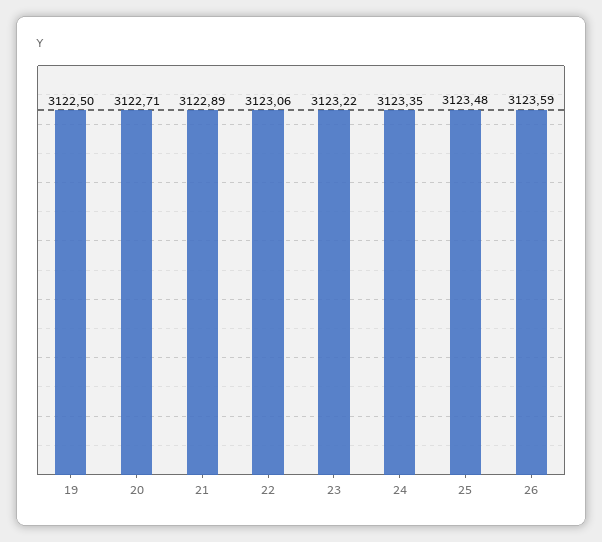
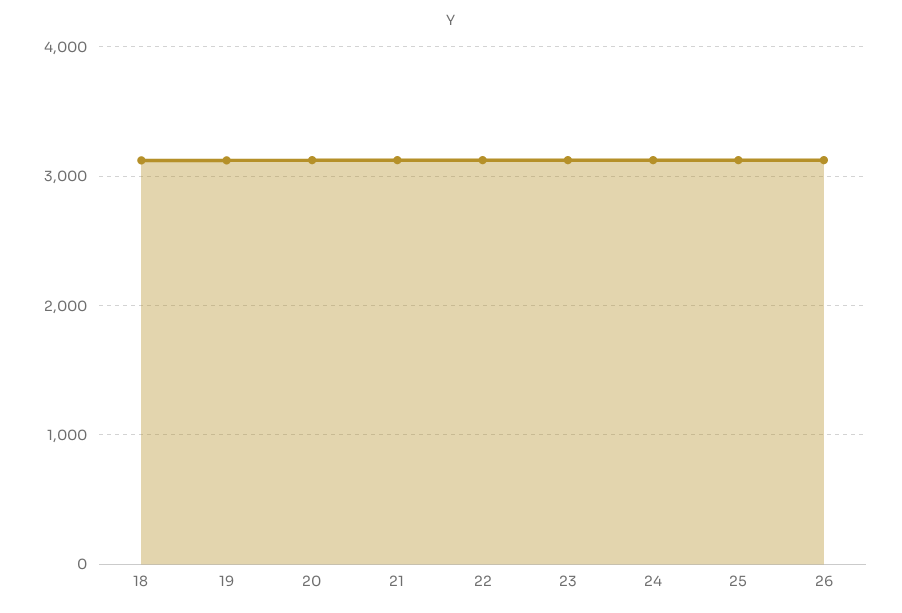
  {
    "19": 3122.5,
    "20": 3122.71,
    "21": 3122.89,
    "22": 3123.06,
    "23": 3123.22,
    "24": 3123.35,
    "25": 3123.48,
-   "26": 3123.59
+   "26": 3123.59,
+   "18": 3100
  }

